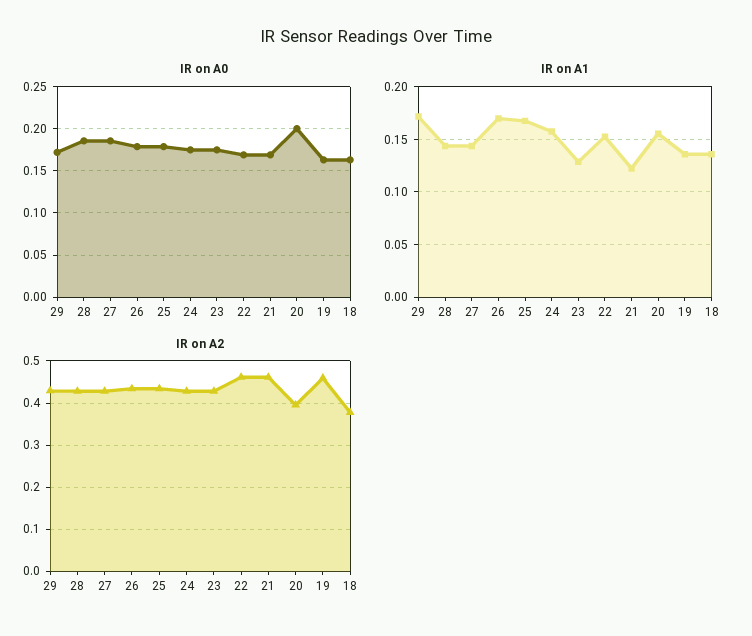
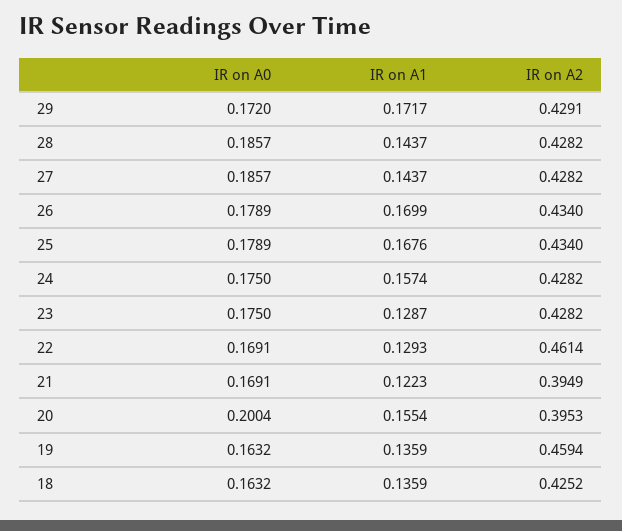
  {
    "IR on A0": {
      "29": 0.172,
      "28": 0.1857,
      "27": 0.1857,
      "26": 0.1789,
      "25": 0.1789,
      "24": 0.175,
      "23": 0.175,
      "22": 0.1691,
      "21": 0.1691,
      "20": 0.2004,
      "19": 0.1632,
      "18": 0.1632
    },
    "IR on A1": {
      "29": 0.1717,
      "28": 0.1437,
      "27": 0.1437,
      "26": 0.1699,
      "25": 0.1676,
      "24": 0.1574,
      "23": 0.1287,
-     "22": 0.15,
+     "22": 0.1293,
      "21": 0.1223,
      "20": 0.1554,
      "19": 0.1359,
      "18": 0.1359
    },
    "IR on A2": {
      "29": 0.4291,
      "28": 0.4282,
      "27": 0.4282,
      "26": 0.434,
      "25": 0.434,
      "24": 0.4282,
      "23": 0.4282,
      "22": 0.4614,
-     "21": 0.46,
+     "21": 0.3949,
      "20": 0.3953,
      "19": 0.4594,
-     "18": 0.38
+     "18": 0.4252
    }
  }

